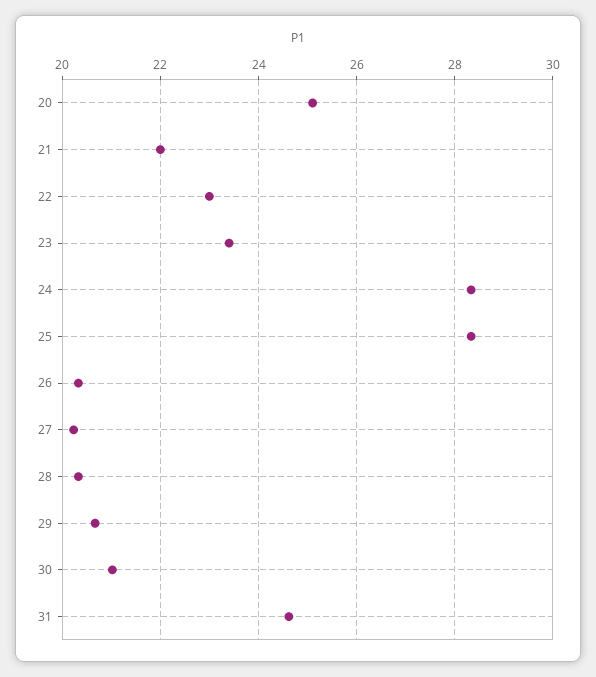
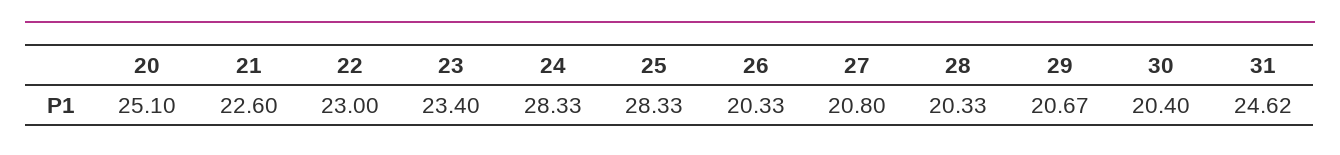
  {
    "20": 25.1,
-   "21": 22,
+   "21": 22.6,
    "22": 23,
    "23": 23.4,
    "24": 28.33,
    "25": 28.33,
    "26": 20.33,
-   "27": 20.2,
+   "27": 20.8,
    "28": 20.33,
    "29": 20.67,
-   "30": 21,
+   "30": 20.4,
    "31": 24.62
  }

